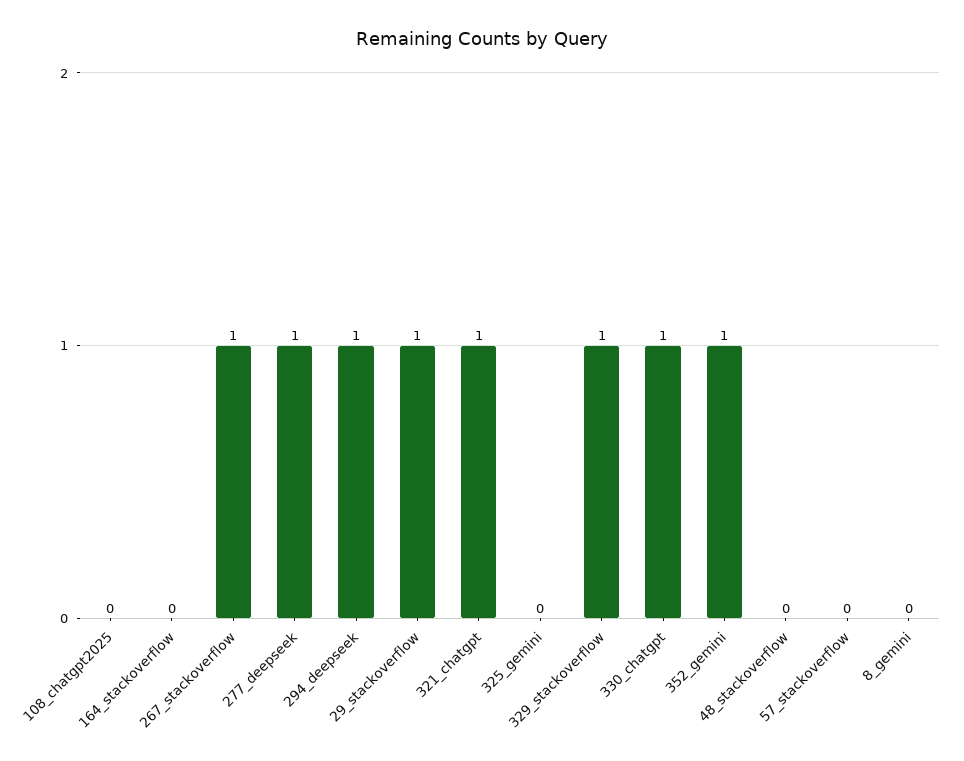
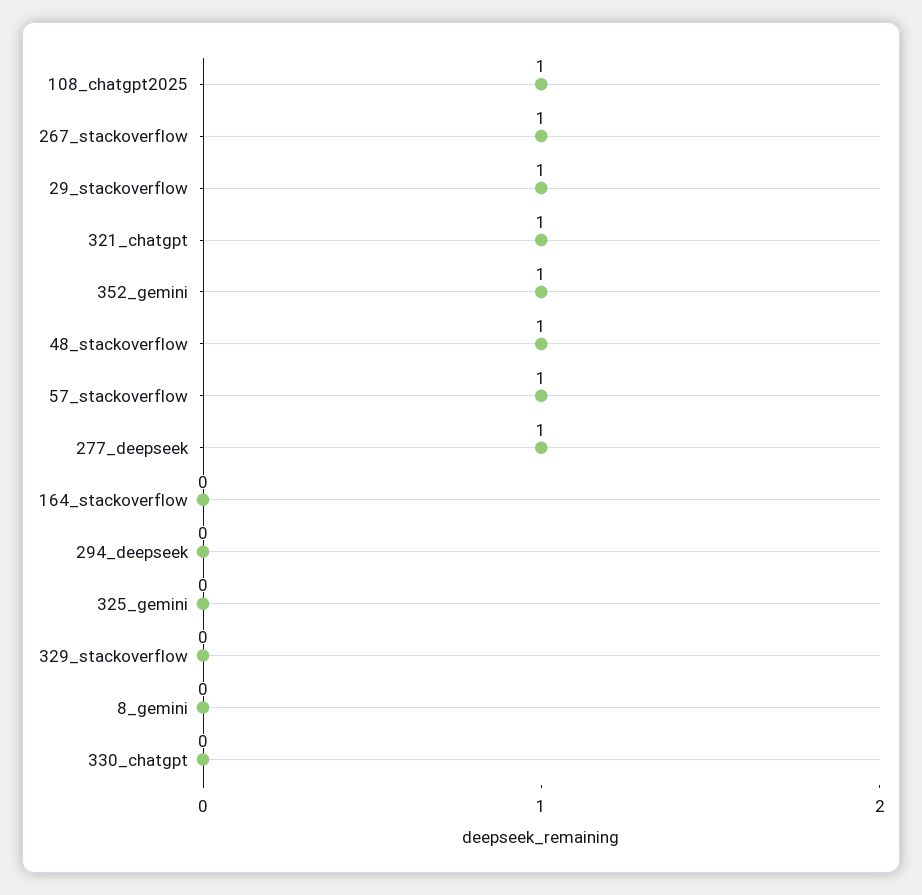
  {
-   "108_chatgpt2025": 0,
+   "108_chatgpt2025": 1,
    "164_stackoverflow": 0,
    "267_stackoverflow": 1,
    "277_deepseek": 1,
-   "294_deepseek": 1,
+   "294_deepseek": 0,
    "29_stackoverflow": 1,
    "321_chatgpt": 1,
    "325_gemini": 0,
-   "329_stackoverflow": 1,
+   "329_stackoverflow": 0,
-   "330_chatgpt": 1,
+   "330_chatgpt": 0,
    "352_gemini": 1,
-   "48_stackoverflow": 0,
+   "48_stackoverflow": 1,
-   "57_stackoverflow": 0,
+   "57_stackoverflow": 1,
    "8_gemini": 0
  }

